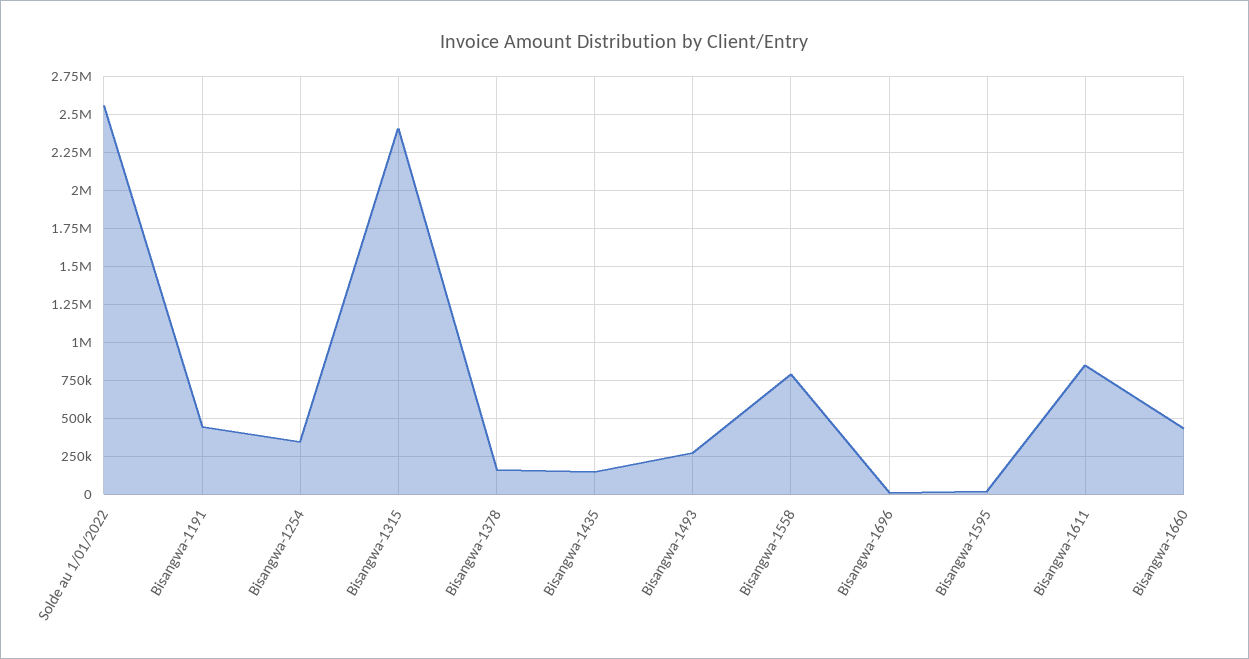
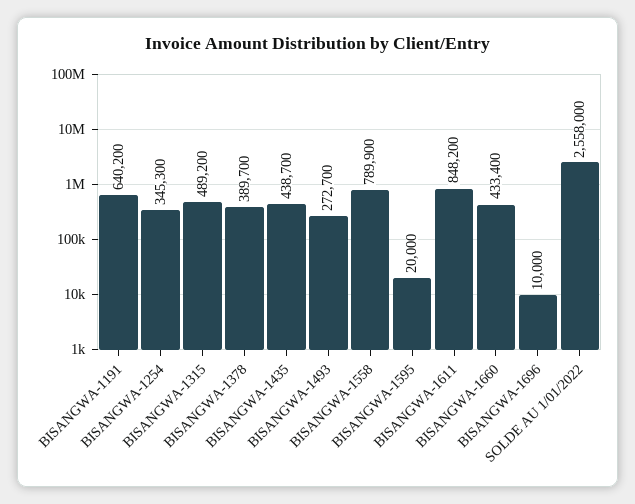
  {
    "Solde au 1/01/2022": 2558000,
-   "Bisangwa-1191": 450000,
+   "Bisangwa-1191": 640200,
    "Bisangwa-1254": 345300,
-   "Bisangwa-1315": 2400000,
+   "Bisangwa-1315": 489200,
-   "Bisangwa-1378": 150000,
+   "Bisangwa-1378": 389700,
-   "Bisangwa-1435": 150000,
+   "Bisangwa-1435": 438700,
    "Bisangwa-1493": 272700,
    "Bisangwa-1558": 789900,
    "Bisangwa-1696": 10000,
    "Bisangwa-1595": 20000,
    "Bisangwa-1611": 848200,
    "Bisangwa-1660": 433400
  }

